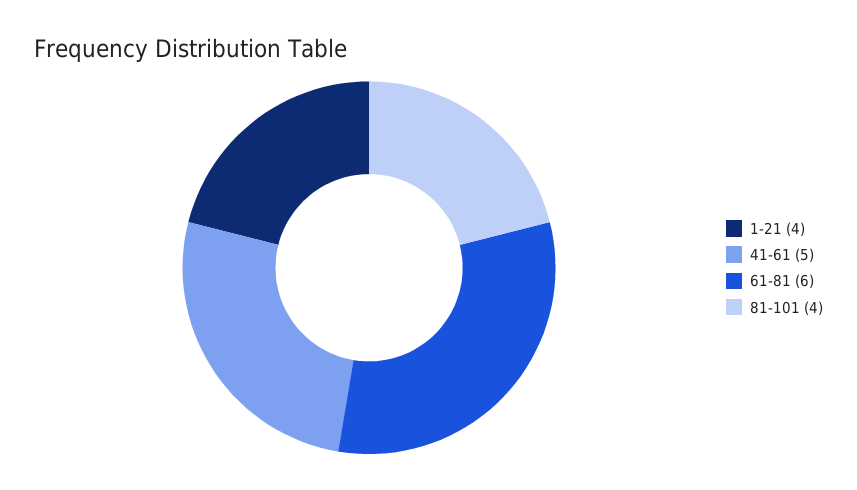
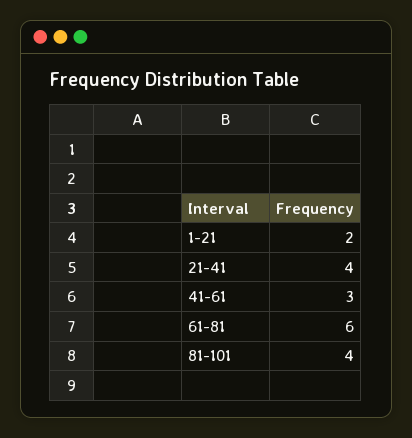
  {
-   "1-21": 4,
+   "1-21": 2,
-   "41-61": 5,
+   "41-61": 3,
    "61-81": 6,
-   "81-101": 4
+   "81-101": 4,
+   "21-41": 4
  }

